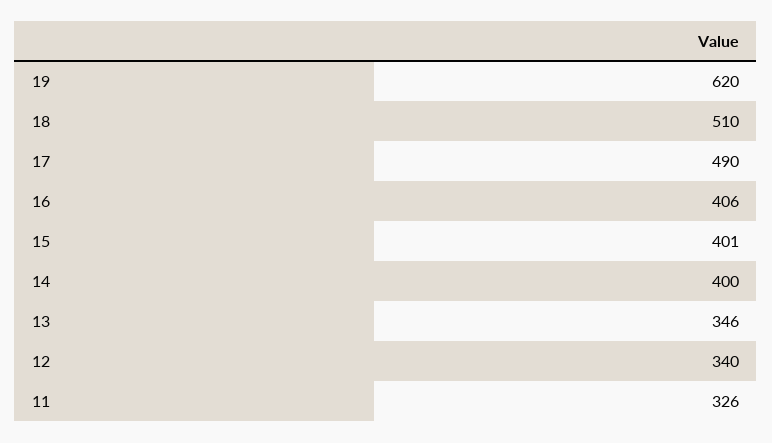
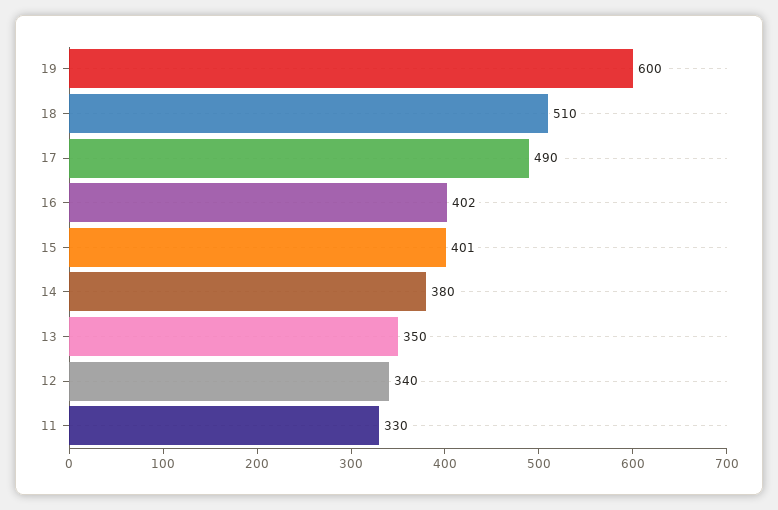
  {
-   "19": 620,
+   "19": 600,
    "18": 510,
    "17": 490,
-   "16": 406,
+   "16": 402,
    "15": 401,
-   "14": 400,
+   "14": 380,
-   "13": 346,
+   "13": 350,
    "12": 340,
-   "11": 326
+   "11": 330
  }

